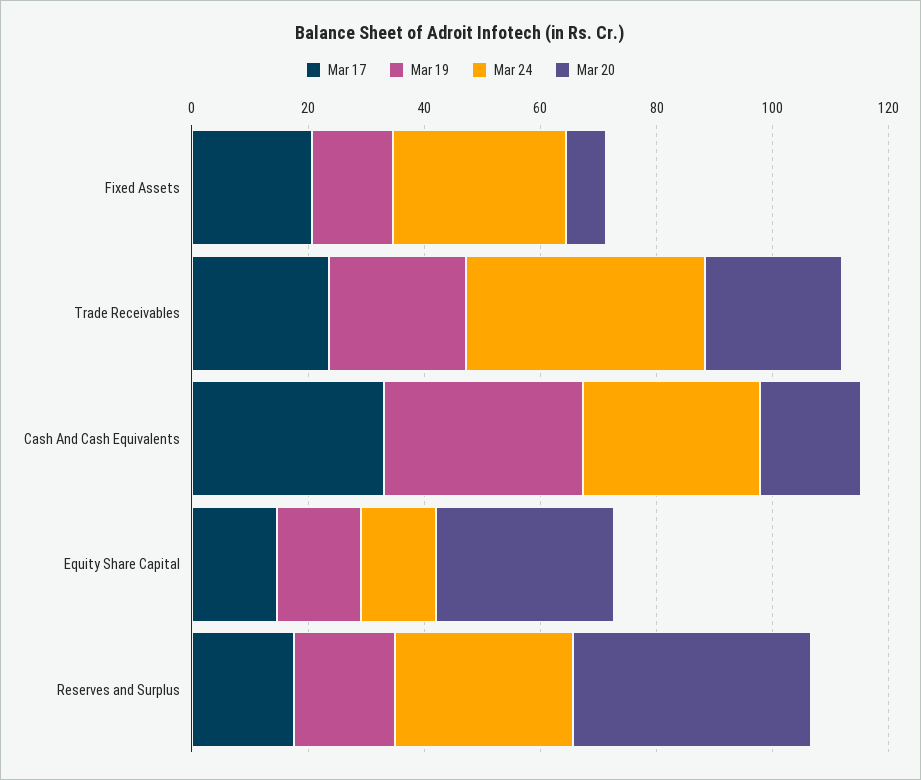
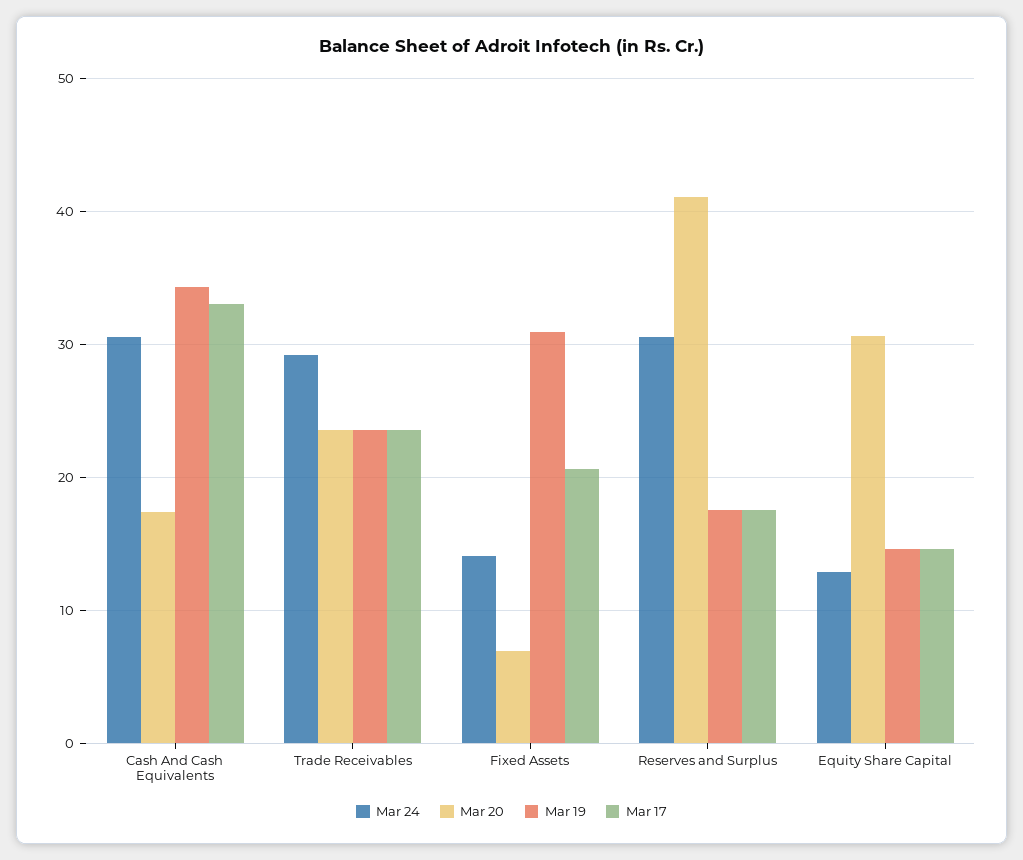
  {
    "Mar 17": {
      "Fixed Assets": 21,
      "Trade Receivables": 24,
      "Cash And Cash Equivalents": 33,
      "Equity Share Capital": 15,
      "Reserves and Surplus": 18
    },
    "Mar 19": {
-     "Fixed Assets": 15,
+     "Fixed Assets": 31,
      "Trade Receivables": 24,
      "Cash And Cash Equivalents": 34,
      "Equity Share Capital": 15,
      "Reserves and Surplus": 18
    },
    "Mar 24": {
-     "Fixed Assets": 30,
+     "Fixed Assets": 14,
-     "Trade Receivables": 40,
+     "Trade Receivables": 29,
      "Cash And Cash Equivalents": 31,
      "Equity Share Capital": 13,
      "Reserves and Surplus": 31
    },
    "Mar 20": {
      "Fixed Assets": 7,
      "Trade Receivables": 24,
      "Cash And Cash Equivalents": 17,
      "Equity Share Capital": 31,
      "Reserves and Surplus": 41
    }
  }

